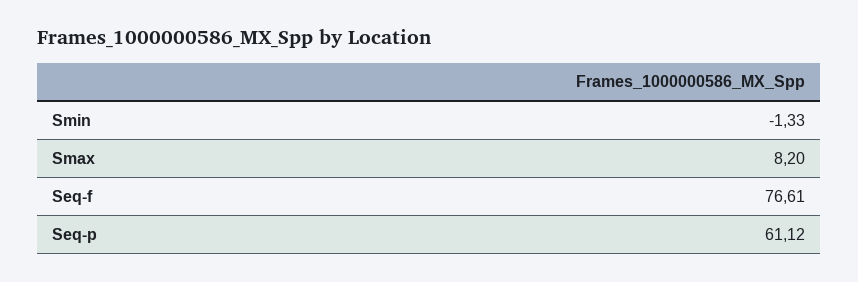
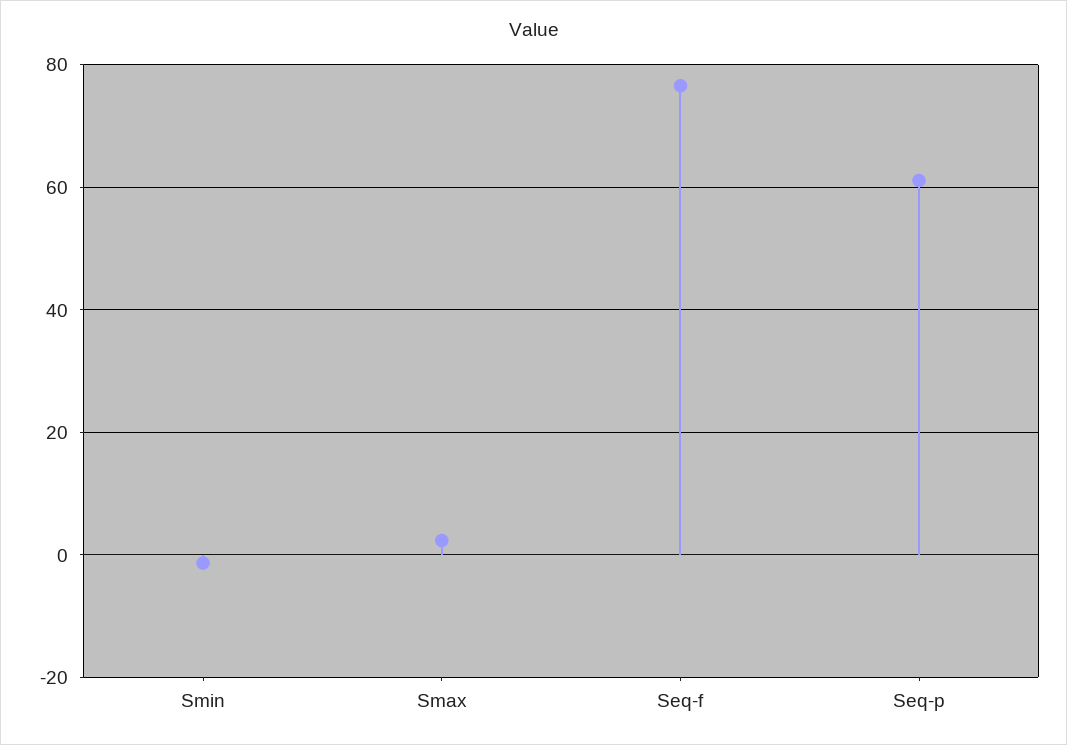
  {
    "Smin": -1.33,
-   "Smax": 8.2,
+   "Smax": 2,
    "Seq-f": 76.61,
    "Seq-p": 61.12
  }

